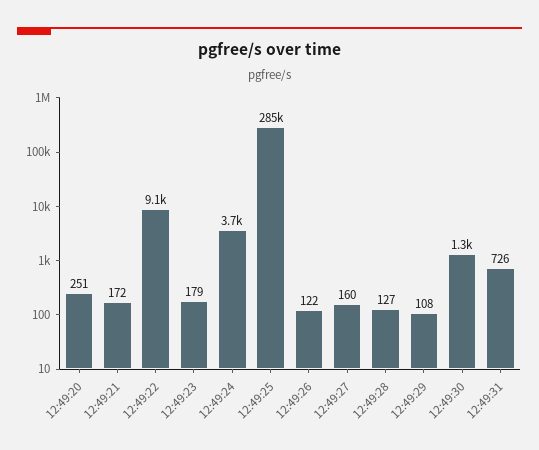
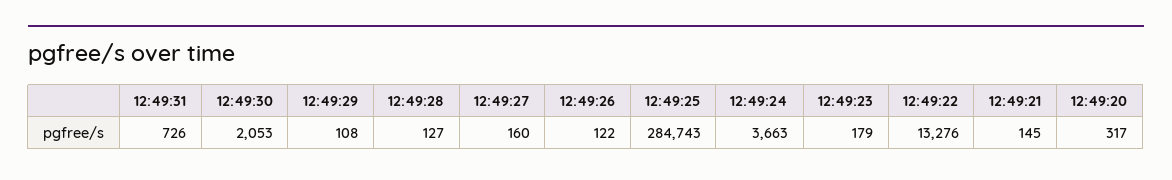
  {
-   "12:49:20": 251,
+   "12:49:20": 317,
-   "12:49:21": 172,
+   "12:49:21": 145,
-   "12:49:22": 9100,
+   "12:49:22": 13276,
    "12:49:23": 179,
    "12:49:24": 3663,
    "12:49:25": 284743,
    "12:49:26": 122,
    "12:49:27": 160,
    "12:49:28": 127,
    "12:49:29": 108,
-   "12:49:30": 1300,
+   "12:49:30": 2053,
    "12:49:31": 726
  }

